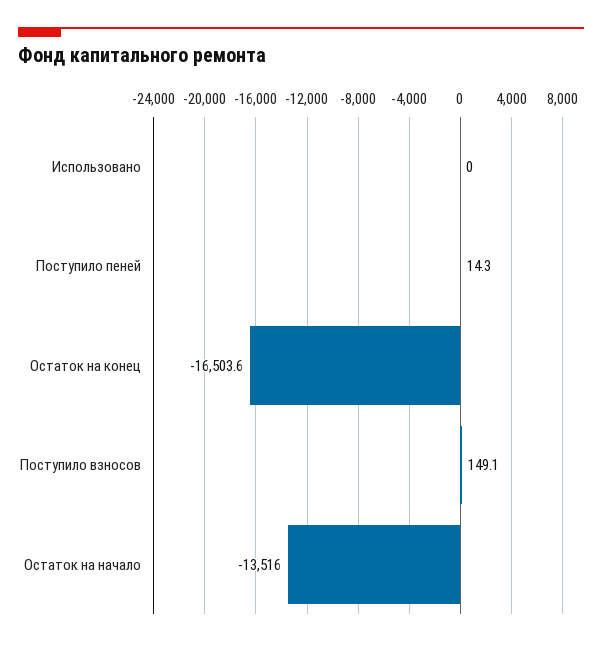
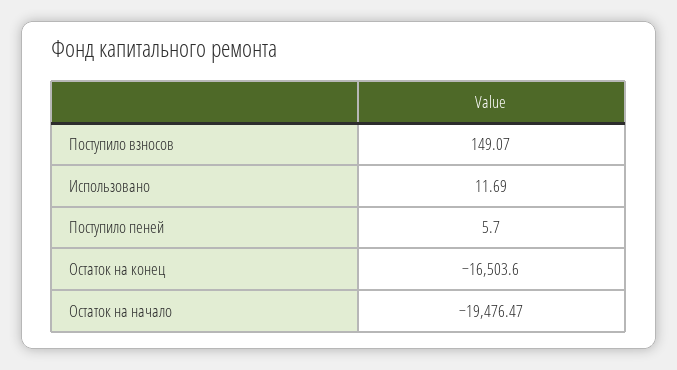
  {
-   "Использовано": 0,
+   "Использовано": 11.69,
-   "Поступило пеней": 14.3,
+   "Поступило пеней": 5.7,
    "Остаток на конец": -16503.6,
    "Поступило взносов": 149.07,
-   "Остаток на начало": -13516
+   "Остаток на начало": -19476.47
  }

